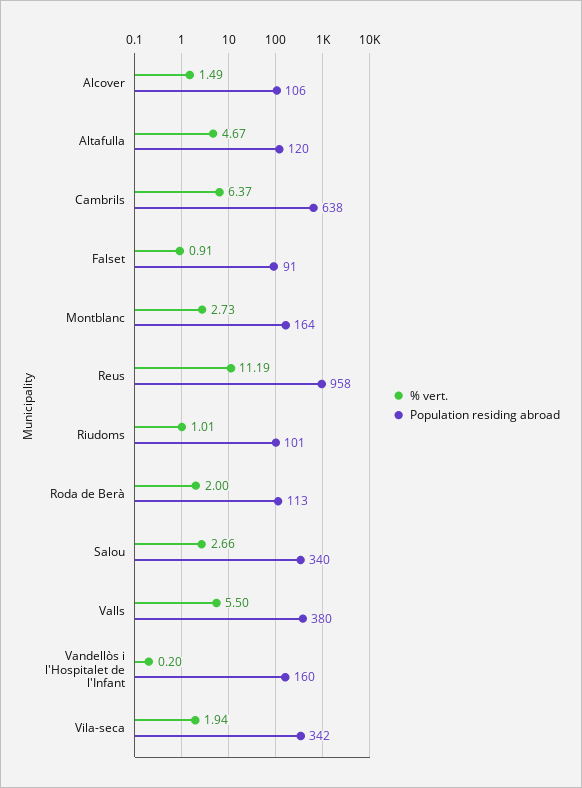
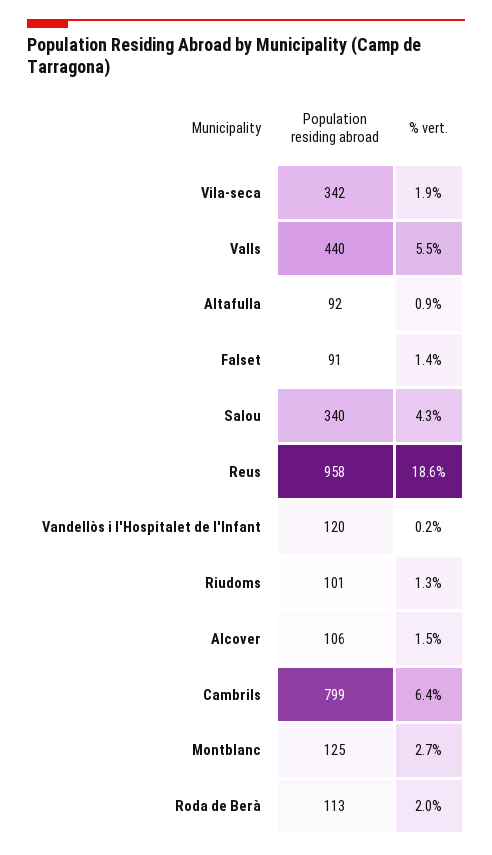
  {
    "% vert.": {
      "Alcover": 1.49,
-     "Altafulla": 4.67,
+     "Altafulla": 0.9,
      "Cambrils": 6.37,
-     "Falset": 0.91,
+     "Falset": 1.4,
      "Montblanc": 2.73,
-     "Reus": 11.19,
+     "Reus": 18.6,
-     "Riudoms": 1.01,
+     "Riudoms": 1.3,
      "Roda de Berà": 2,
-     "Salou": 2.66,
+     "Salou": 4.3,
      "Valls": 5.5,
      "Vandellòs i l'Hospitalet de l'Infant": 0.2,
      "Vila-seca": 1.94
    },
    "Population residing abroad": {
      "Alcover": 106,
-     "Altafulla": 120,
+     "Altafulla": 92,
-     "Cambrils": 638,
+     "Cambrils": 799,
      "Falset": 91,
-     "Montblanc": 164,
+     "Montblanc": 125,
      "Reus": 958,
      "Riudoms": 101,
      "Roda de Berà": 113,
      "Salou": 340,
-     "Valls": 380,
+     "Valls": 440,
-     "Vandellòs i l'Hospitalet de l'Infant": 160,
+     "Vandellòs i l'Hospitalet de l'Infant": 120,
      "Vila-seca": 342
    }
  }

